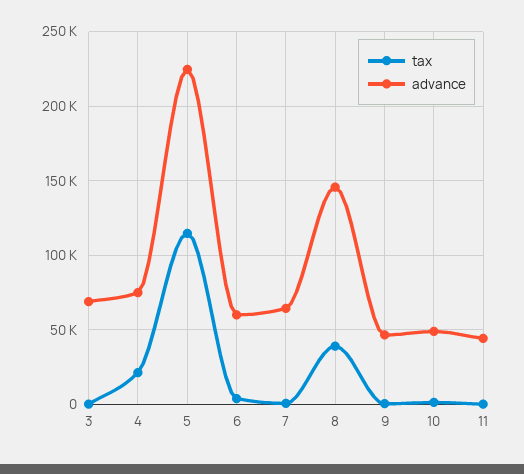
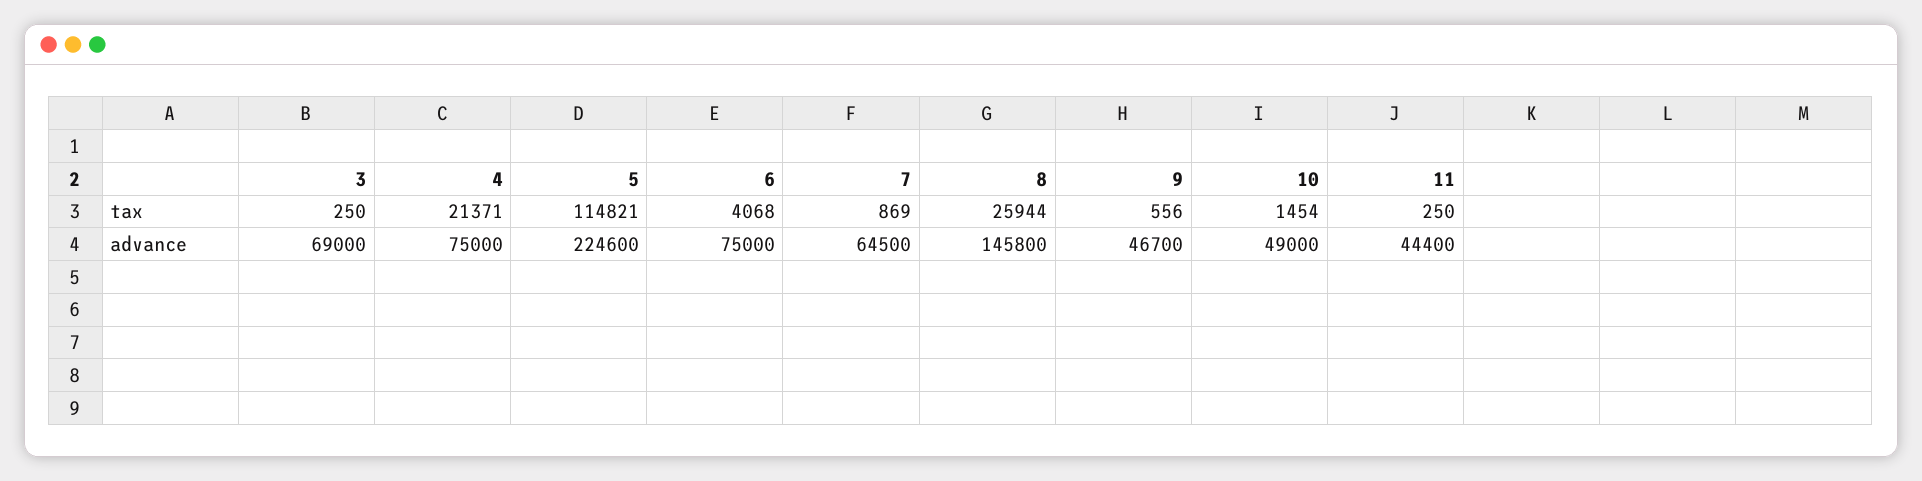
  {
    "tax": {
      "3": 250,
      "4": 21371,
      "5": 114821,
      "6": 4068,
      "7": 869,
-     "8": 40000,
+     "8": 25944,
      "9": 556,
      "10": 1454,
      "11": 250
    },
    "advance": {
      "3": 69000,
      "4": 75000,
      "5": 224600,
-     "6": 60000,
+     "6": 75000,
      "7": 64500,
      "8": 145800,
      "9": 46700,
      "10": 49000,
      "11": 44400
    }
  }

